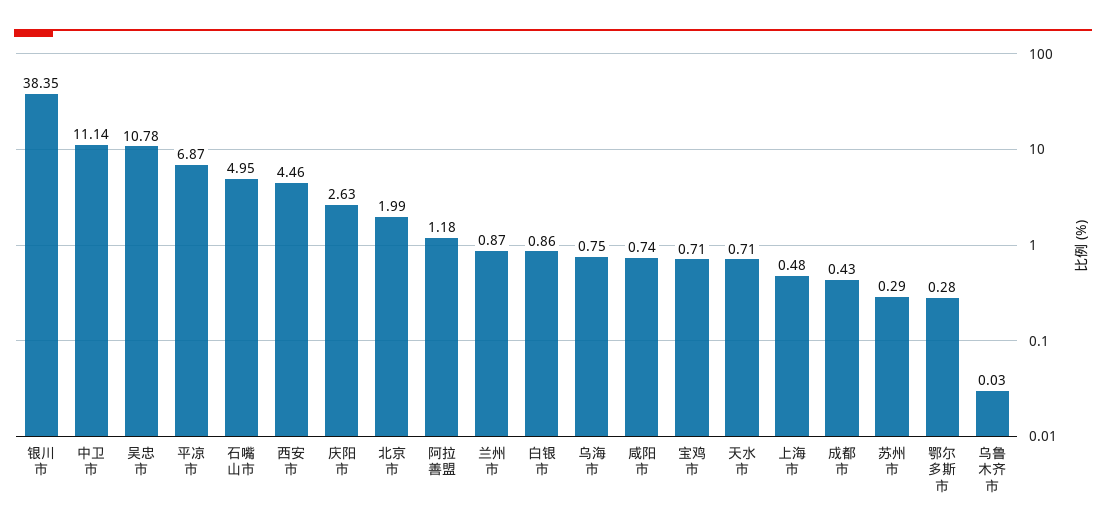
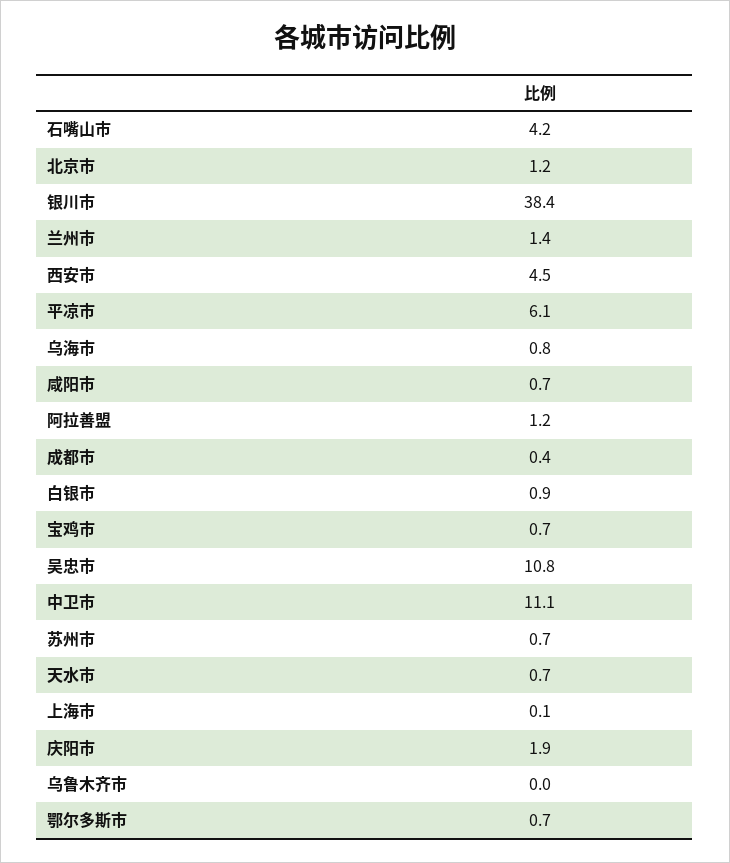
  {
    "银川市": 38.35,
    "中卫市": 11.14,
    "吴忠市": 10.78,
-   "平凉市": 6.87,
+   "平凉市": 6.1,
-   "石嘴山市": 4.95,
+   "石嘴山市": 4.2,
    "西安市": 4.46,
-   "庆阳市": 2.63,
+   "庆阳市": 1.9,
-   "北京市": 1.99,
+   "北京市": 1.2,
    "阿拉善盟": 1.18,
-   "兰州市": 0.87,
+   "兰州市": 1.4,
    "白银市": 0.86,
    "乌海市": 0.75,
    "咸阳市": 0.74,
    "宝鸡市": 0.71,
    "天水市": 0.71,
-   "上海市": 0.48,
+   "上海市": 0.1,
    "成都市": 0.43,
-   "苏州市": 0.29,
+   "苏州市": 0.7,
-   "鄂尔多斯市": 0.28,
+   "鄂尔多斯市": 0.7,
    "乌鲁木齐市": 0.03
  }

